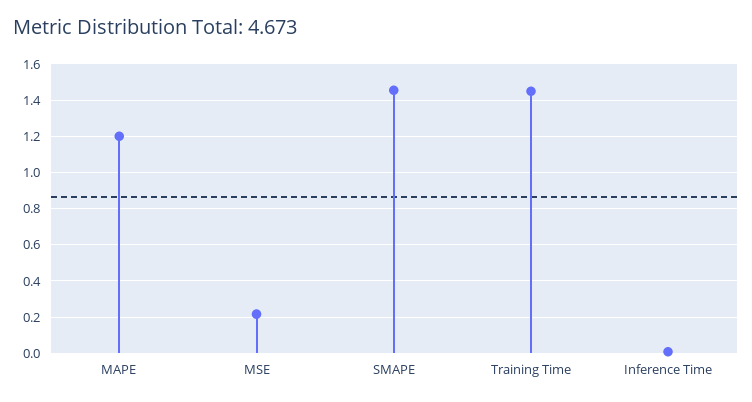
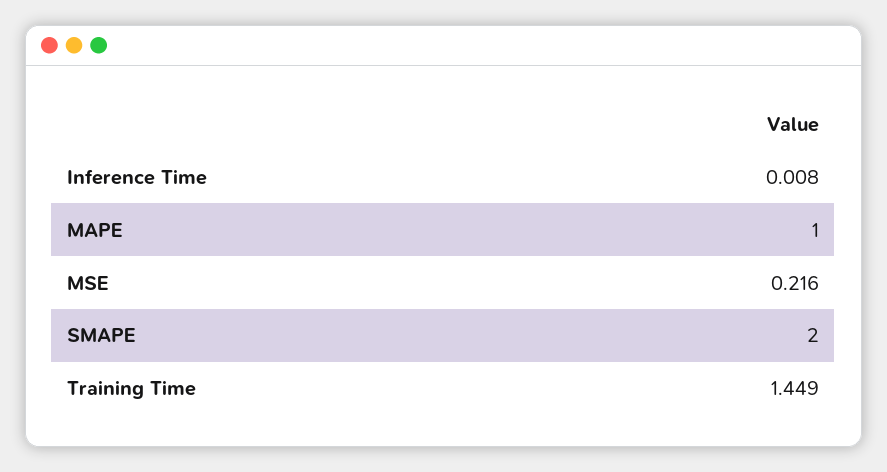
  {
-   "MAPE": 1.2,
+   "MAPE": 1,
    "MSE": 0.216,
-   "SMAPE": 1.45,
+   "SMAPE": 2,
    "Training Time": 1.449,
    "Inference Time": 0.008
  }

